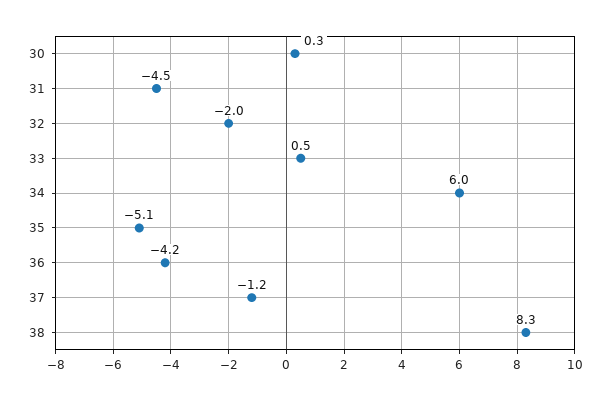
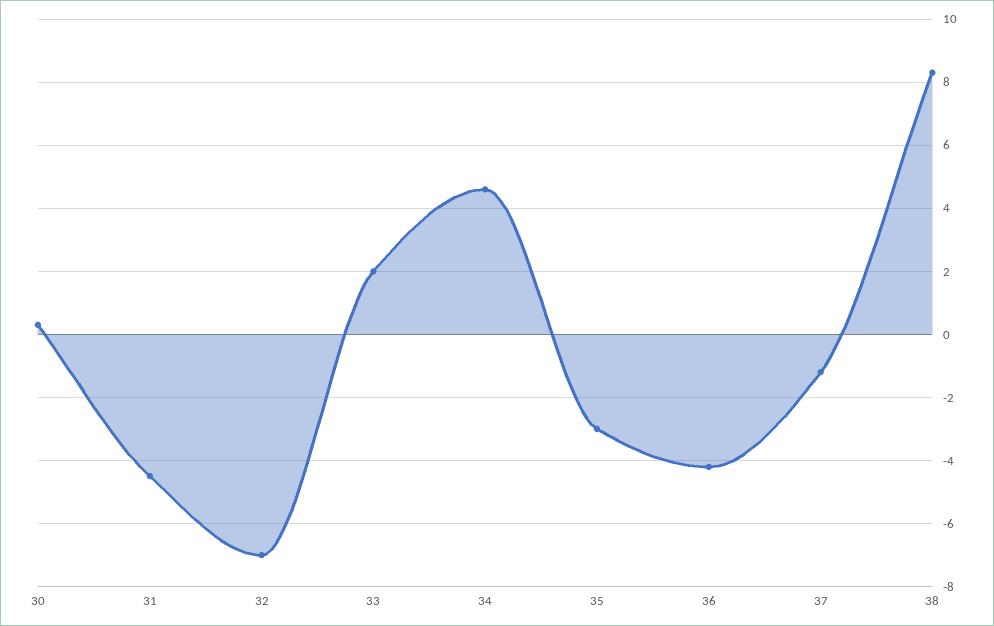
  {
    "30": 0.3,
    "31": -4.5,
-   "32": -2,
+   "32": -7,
-   "33": 0.5,
+   "33": 2,
-   "34": 6,
+   "34": 4.5,
-   "35": -5.1,
+   "35": -3,
    "36": -4.2,
    "37": -1.2,
    "38": 8.3
  }

